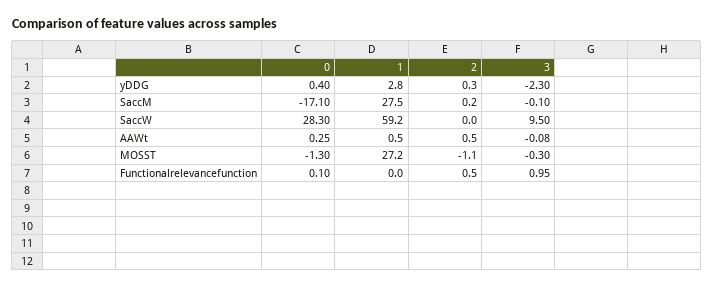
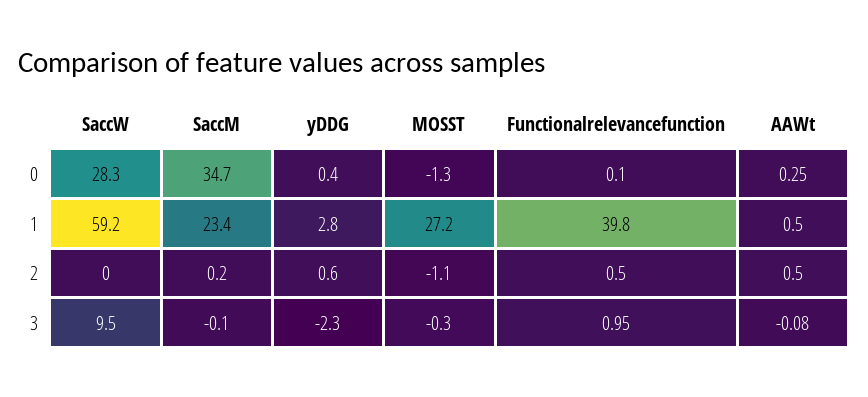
  {
    "0": {
      "yDDG": 0.4,
-     "SaccM": -17.1,
+     "SaccM": 34.7,
      "SaccW": 28.3,
      "AAWt": 0.25,
      "MOSST": -1.3,
      "Functionalrelevancefunction": 0.1
    },
    "1": {
      "yDDG": 2.8,
-     "SaccM": 27.5,
+     "SaccM": 23.4,
      "SaccW": 59.2,
      "AAWt": 0.5,
      "MOSST": 27.2,
-     "Functionalrelevancefunction": 0
+     "Functionalrelevancefunction": 39.8
    },
    "2": {
-     "yDDG": 0.3,
+     "yDDG": 0.6,
      "SaccM": 0.2,
      "SaccW": 0,
      "AAWt": 0.5,
      "MOSST": -1.1,
      "Functionalrelevancefunction": 0.5
    },
    "3": {
      "yDDG": -2.3,
      "SaccM": -0.1,
      "SaccW": 9.5,
      "AAWt": -0.08,
      "MOSST": -0.3,
      "Functionalrelevancefunction": 0.95
    }
  }

